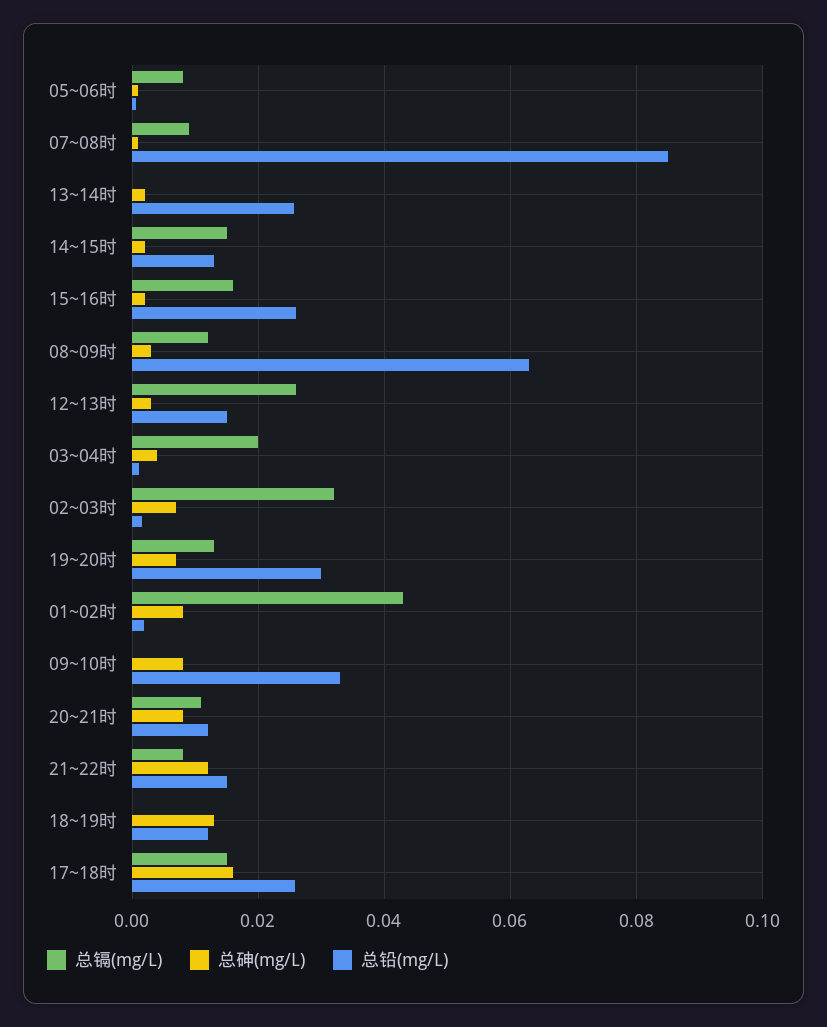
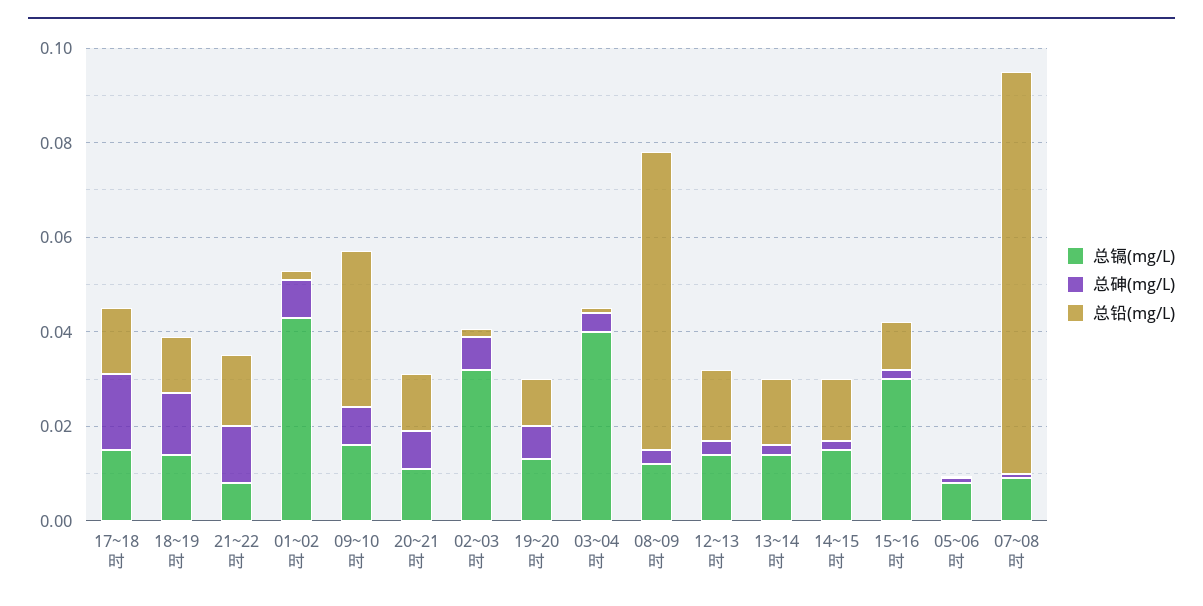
  {
    "总镉(mg/L)": {
      "05~06时": 0.008,
      "07~08时": 0.01,
-     "13~14时": 0,
+     "13~14时": 0.015,
      "14~15时": 0.016,
-     "15~16时": 0.016,
+     "15~16时": 0.03,
      "08~09时": 0.012,
-     "12~13时": 0.026,
+     "12~13时": 0.015,
-     "03~04时": 0.02,
+     "03~04时": 0.04,
      "02~03时": 0.032,
      "19~20时": 0.014,
      "01~02时": 0.044,
-     "09~10时": 0,
+     "09~10时": 0.015,
      "20~21时": 0.012,
      "21~22时": 0.008,
-     "18~19时": 0,
+     "18~19时": 0.015,
      "17~18时": 0.016
    },
    "总砷(mg/L)": {
      "05~06时": 0.002,
      "07~08时": 0.002,
      "13~14时": 0.002,
      "14~15时": 0.002,
      "15~16时": 0.002,
      "08~09时": 0.004,
      "12~13时": 0.004,
      "03~04时": 0.004,
      "02~03时": 0.008,
      "19~20时": 0.008,
      "01~02时": 0.008,
      "09~10时": 0.008,
      "20~21时": 0.008,
      "21~22时": 0.012,
      "18~19时": 0.014,
      "17~18时": 0.016
    },
    "总铅(mg/L)": {
      "05~06时": 0,
      "07~08时": 0.086,
-     "13~14时": 0.026,
+     "13~14时": 0.015,
      "14~15时": 0.014,
-     "15~16时": 0.026,
+     "15~16时": 0.01,
      "08~09时": 0.064,
      "12~13时": 0.016,
      "03~04时": 0.002,
      "02~03时": 0.002,
-     "19~20时": 0.03,
+     "19~20时": 0.01,
      "01~02时": 0.002,
      "09~10时": 0.034,
      "20~21时": 0.012,
      "21~22时": 0.016,
      "18~19时": 0.012,
-     "17~18时": 0.026
+     "17~18时": 0.015
    }
  }

